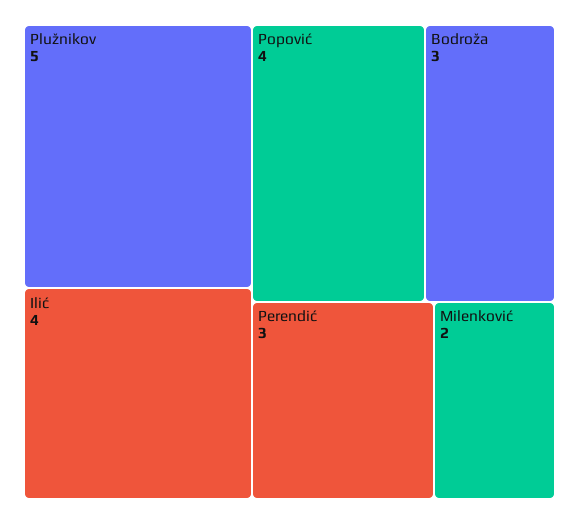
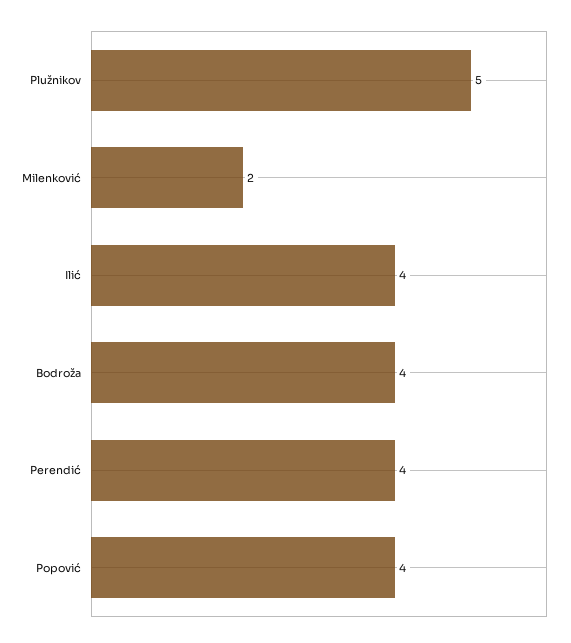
  {
    "Plužnikov": 5,
    "Ilić": 4,
    "Popović": 4,
-   "Bodroža": 3,
+   "Bodroža": 4,
-   "Perendić": 3,
+   "Perendić": 4,
    "Milenković": 2
  }

